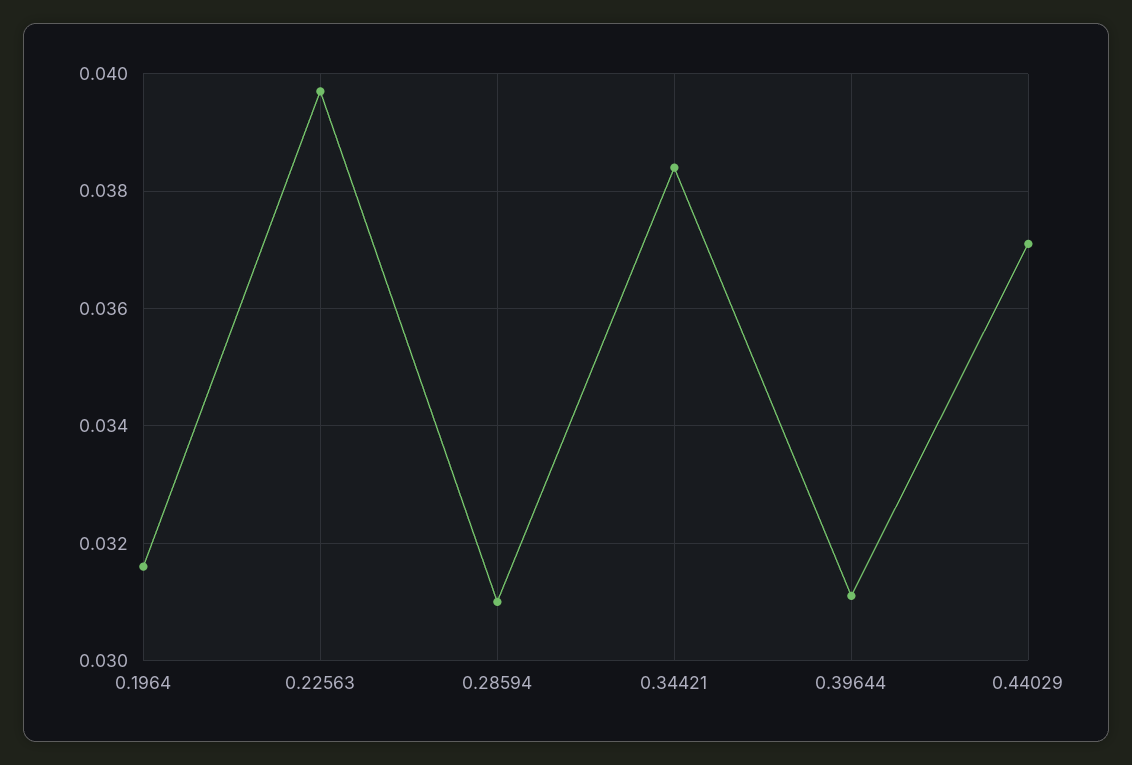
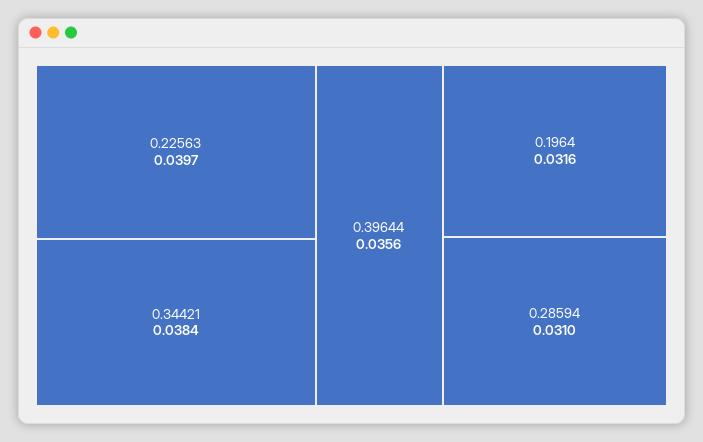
  {
    "0.1964": 0.0316,
    "0.22563": 0.0397,
    "0.28594": 0.031,
    "0.34421": 0.0384,
-   "0.39644": 0.031,
+   "0.39644": 0.0356
-   "0.44029": 0.037
  }

